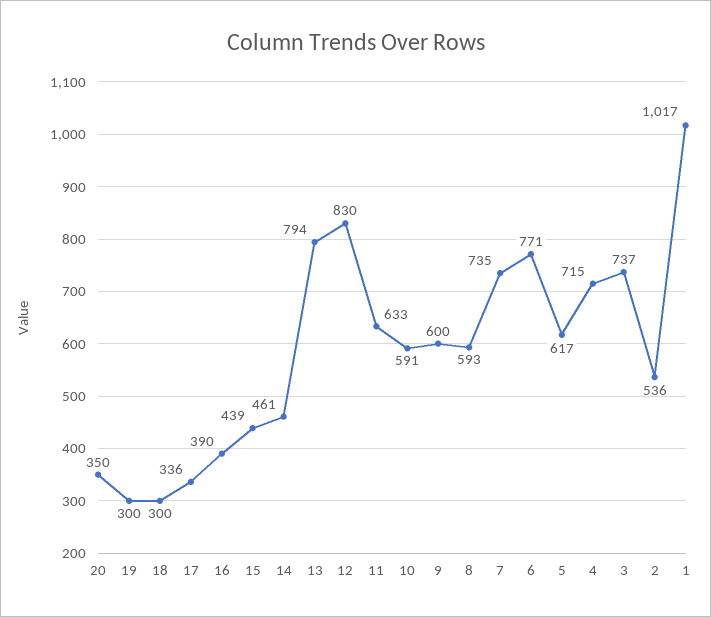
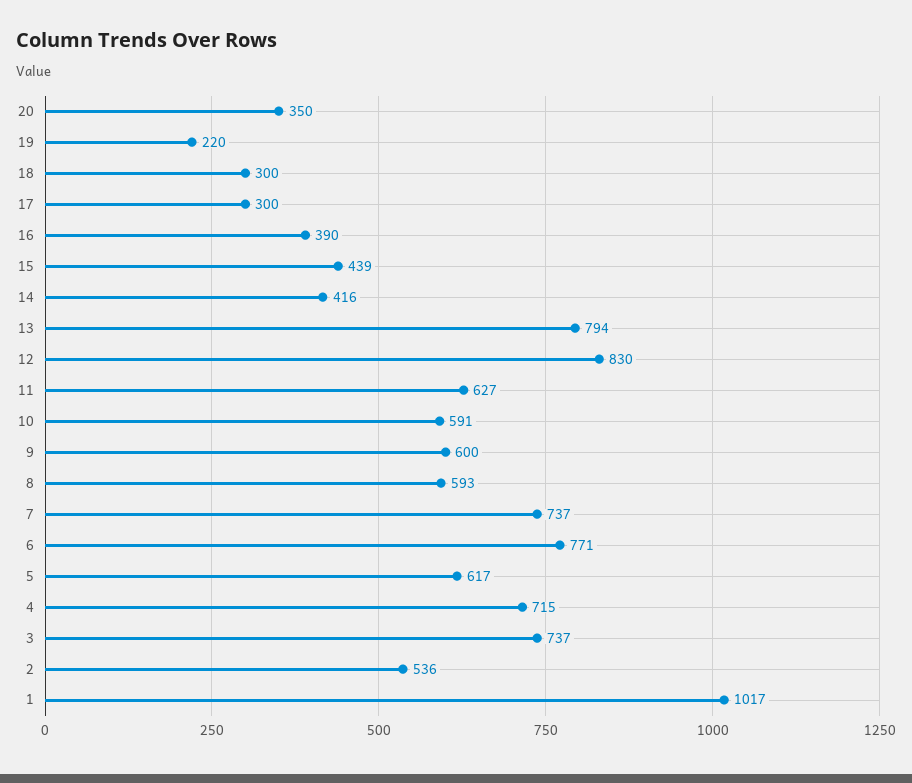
  {
    "20": 350,
-   "19": 300,
+   "19": 220,
    "18": 300,
-   "17": 336,
+   "17": 300,
    "16": 390,
    "15": 439,
-   "14": 461,
+   "14": 416,
    "13": 794,
    "12": 830,
-   "11": 633,
+   "11": 627,
    "10": 591,
    "9": 600,
    "8": 593,
-   "7": 735,
+   "7": 737,
    "6": 771,
    "5": 617,
    "4": 715,
    "3": 737,
    "2": 536,
    "1": 1017
  }

